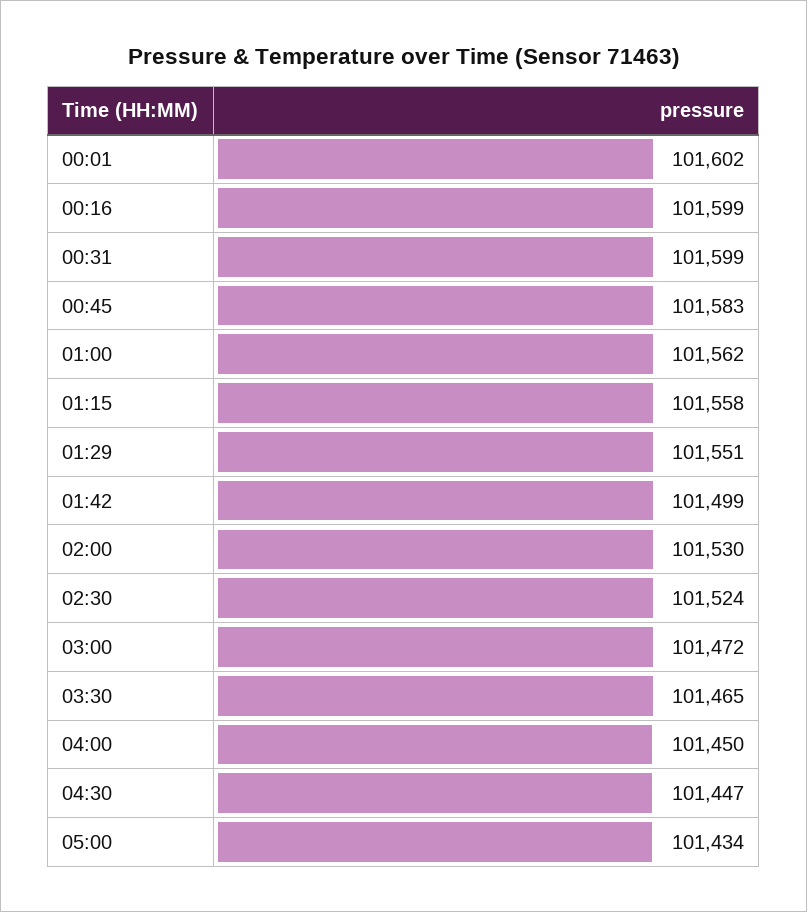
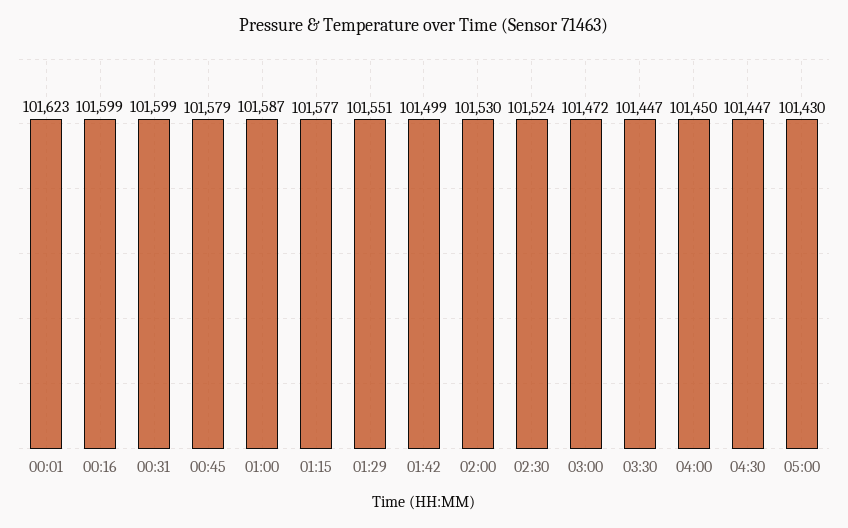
  {
-   "00:01": 101602,
+   "00:01": 101623,
    "00:16": 101599,
    "00:31": 101599,
-   "00:45": 101583,
+   "00:45": 101579,
-   "01:00": 101562,
+   "01:00": 101587,
-   "01:15": 101558,
+   "01:15": 101577,
    "01:29": 101551,
    "01:42": 101499,
    "02:00": 101530,
    "02:30": 101524,
    "03:00": 101472,
-   "03:30": 101465,
+   "03:30": 101447,
    "04:00": 101450,
    "04:30": 101447,
-   "05:00": 101434
+   "05:00": 101430
  }

